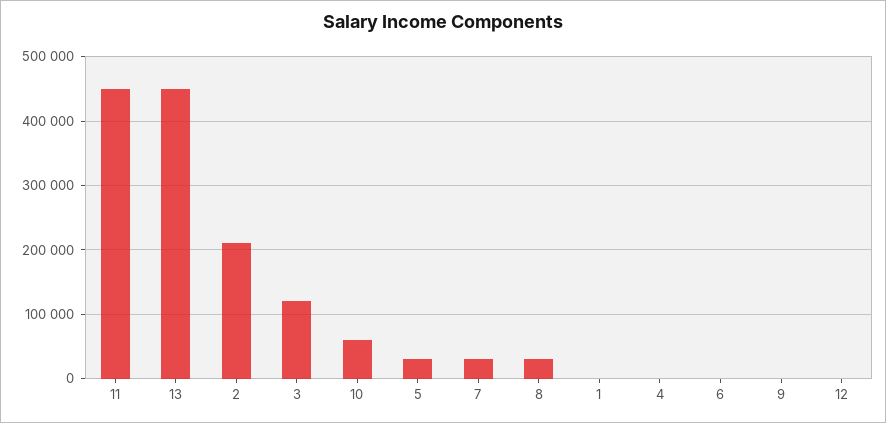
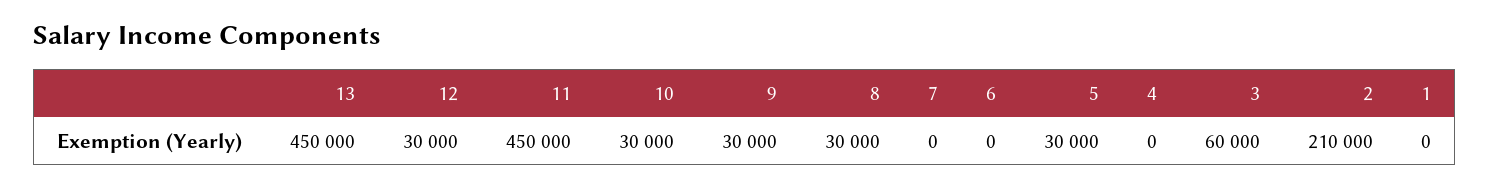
  {
    "11": 450000,
    "13": 450000,
    "2": 210000,
-   "3": 120000,
+   "3": 60000,
-   "10": 60000,
+   "10": 30000,
    "5": 30000,
-   "7": 30000,
+   "7": 0,
    "8": 30000,
    "1": 0,
    "4": 0,
    "6": 0,
-   "9": 0,
+   "9": 30000,
-   "12": 0
+   "12": 30000
  }

